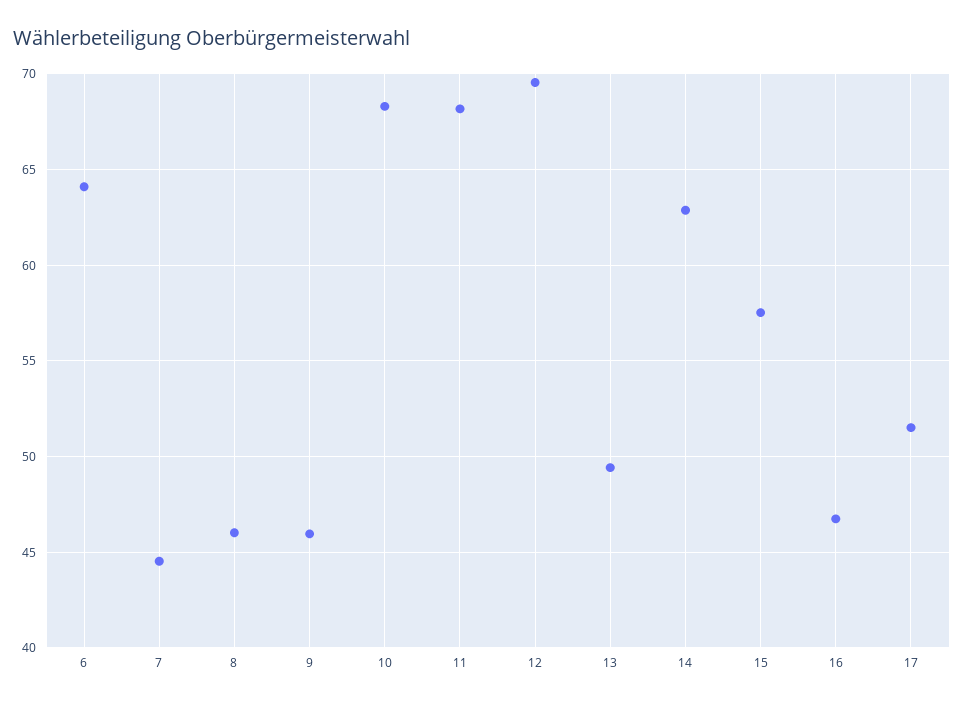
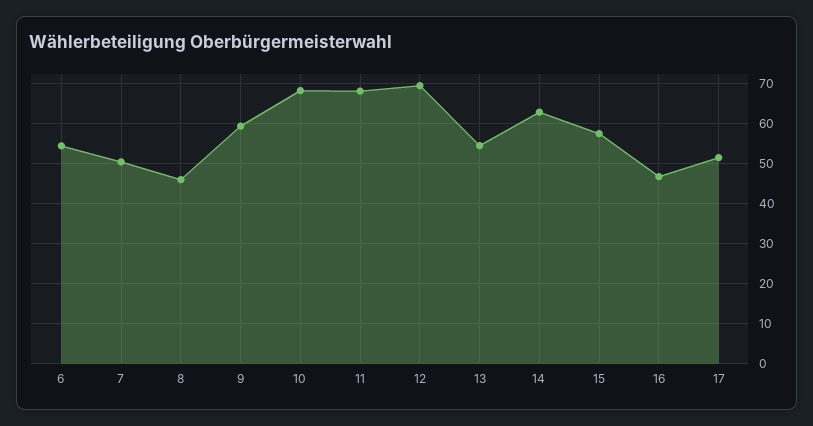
  {
-   "6": 64,
+   "6": 54,
-   "7": 44.5,
+   "7": 50,
    "8": 46,
-   "9": 46,
+   "9": 60,
    "10": 68.5,
    "11": 68,
    "12": 69.5,
-   "13": 49.5,
+   "13": 54,
    "14": 63,
    "15": 57.5,
    "16": 46.5,
    "17": 51.5
  }

